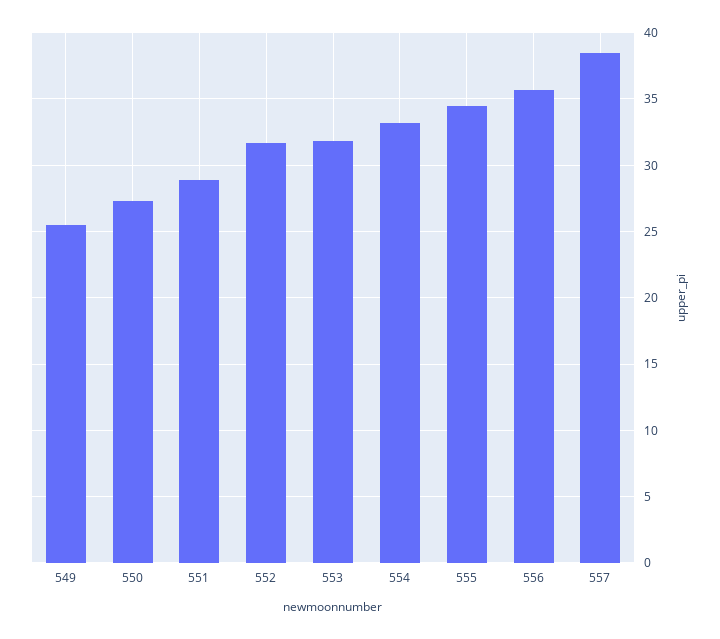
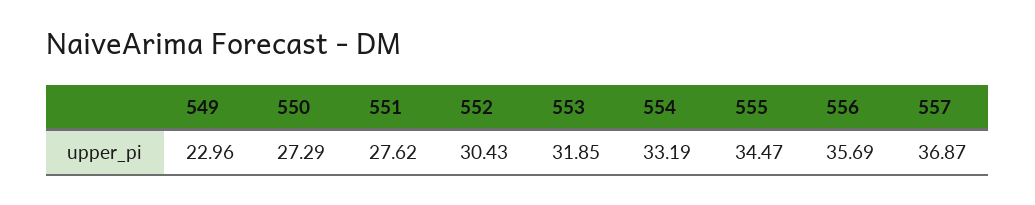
  {
-   "549": 25.5,
+   "549": 22.96,
    "550": 27.29,
-   "551": 29,
+   "551": 27.62,
-   "552": 31.5,
+   "552": 30.43,
    "553": 31.85,
    "554": 33.19,
    "555": 34.47,
    "556": 35.69,
-   "557": 38.5
+   "557": 36.87
  }

